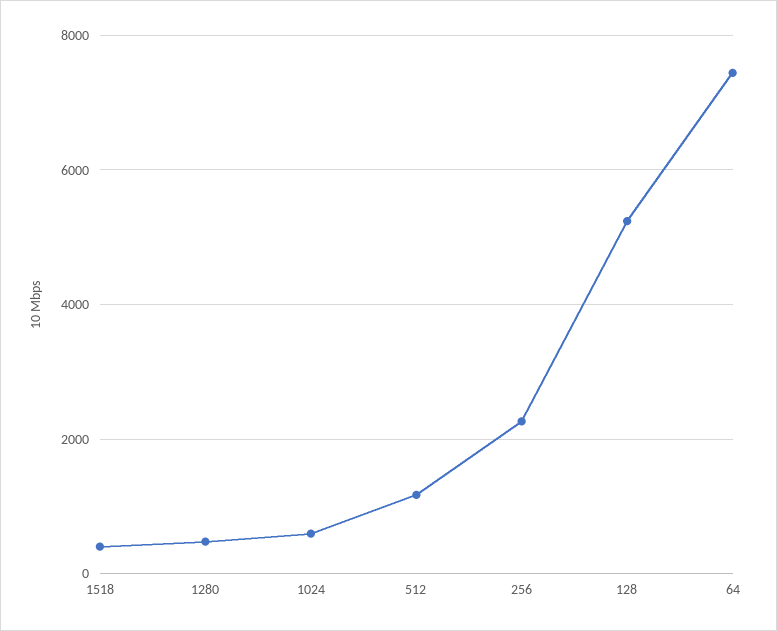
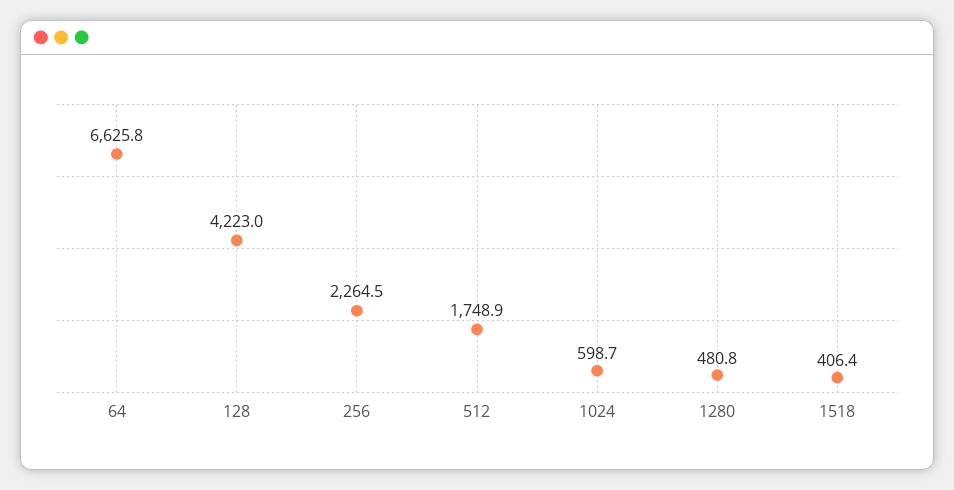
  {
    "1518": 406.4,
    "1280": 480.8,
    "1024": 598.7,
-   "512": 1200,
+   "512": 1748.9,
    "256": 2264.5,
-   "128": 5200,
+   "128": 4223,
-   "64": 7400
+   "64": 6625.8
  }

